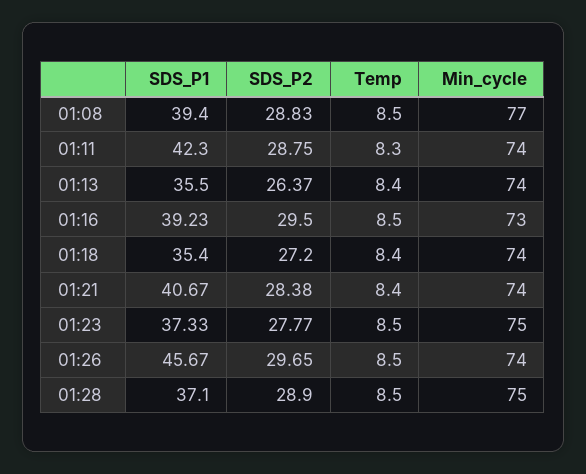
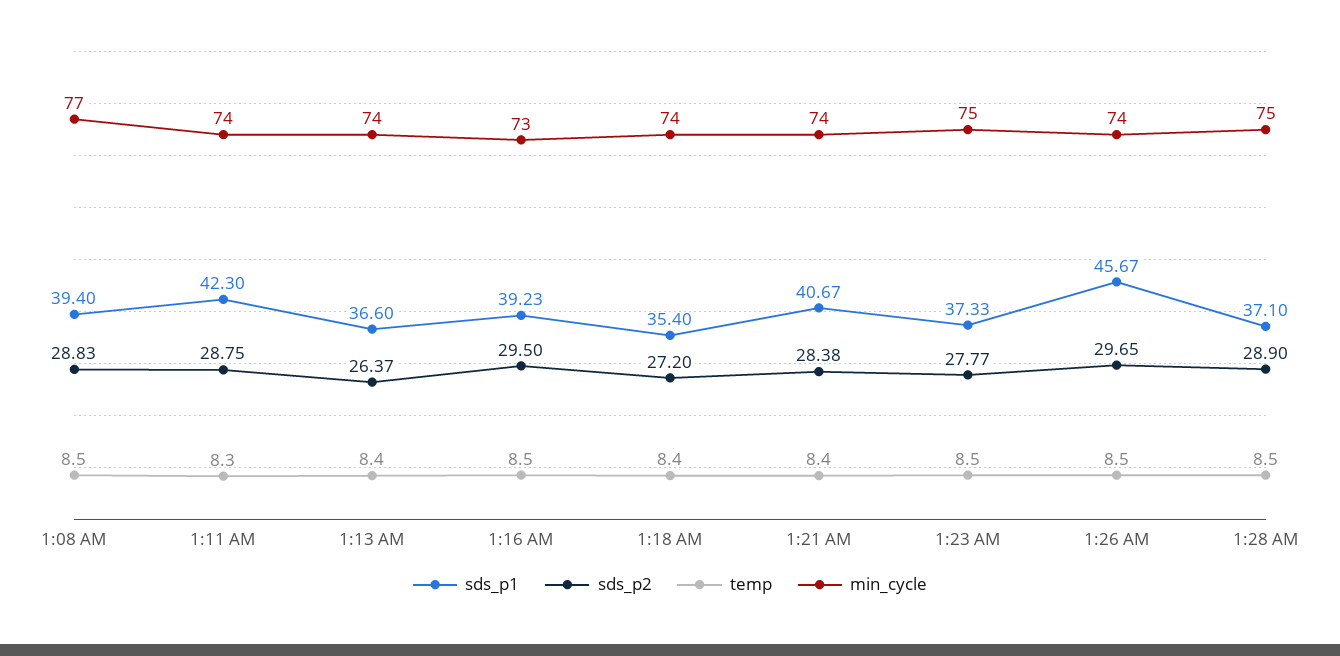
  {
    "SDS_P1": {
      "01:08": 39.4,
      "01:11": 42.3,
-     "01:13": 35.5,
+     "01:13": 36.6,
      "01:16": 39.23,
      "01:18": 35.4,
      "01:21": 40.67,
      "01:23": 37.33,
      "01:26": 45.67,
      "01:28": 37.1
    },
    "SDS_P2": {
      "01:08": 28.83,
      "01:11": 28.75,
      "01:13": 26.37,
      "01:16": 29.5,
      "01:18": 27.2,
      "01:21": 28.38,
      "01:23": 27.77,
      "01:26": 29.65,
      "01:28": 28.9
    },
    "Temp": {
      "01:08": 8.5,
      "01:11": 8.3,
      "01:13": 8.4,
      "01:16": 8.5,
      "01:18": 8.4,
      "01:21": 8.4,
      "01:23": 8.5,
      "01:26": 8.5,
      "01:28": 8.5
    },
    "Min_cycle": {
      "01:08": 77,
      "01:11": 74,
      "01:13": 74,
      "01:16": 73,
      "01:18": 74,
      "01:21": 74,
      "01:23": 75,
      "01:26": 74,
      "01:28": 75
    }
  }

